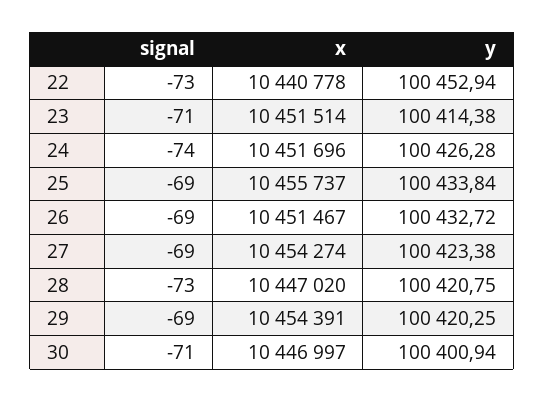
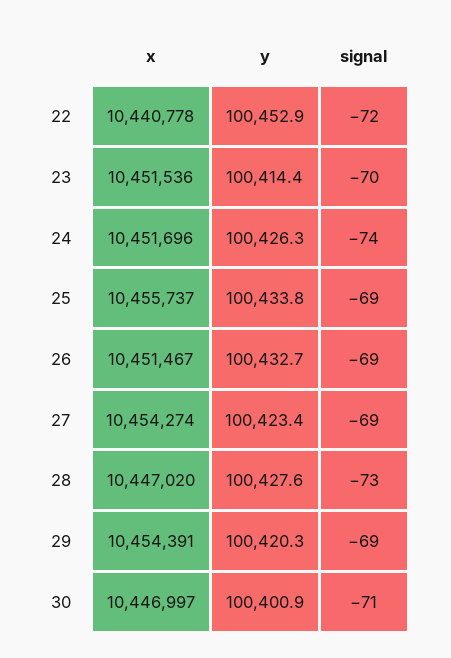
  {
    "signal": {
-     "22": -73,
+     "22": -72,
-     "23": -71,
+     "23": -70,
      "24": -74,
      "25": -69,
      "26": -69,
      "27": -69,
      "28": -73,
      "29": -69,
      "30": -71
    },
    "x": {
      "22": 10440778,
-     "23": 10451514,
+     "23": 10451536,
      "24": 10451696,
      "25": 10455737,
      "26": 10451467,
      "27": 10454274,
      "28": 10447020,
      "29": 10454391,
      "30": 10446997
    },
    "y": {
      "22": 100452.94,
      "23": 100414.38,
      "24": 100426.28,
      "25": 100433.84,
      "26": 100432.72,
      "27": 100423.38,
-     "28": 100420.75,
+     "28": 100427.6,
      "29": 100420.25,
      "30": 100400.94
    }
  }

